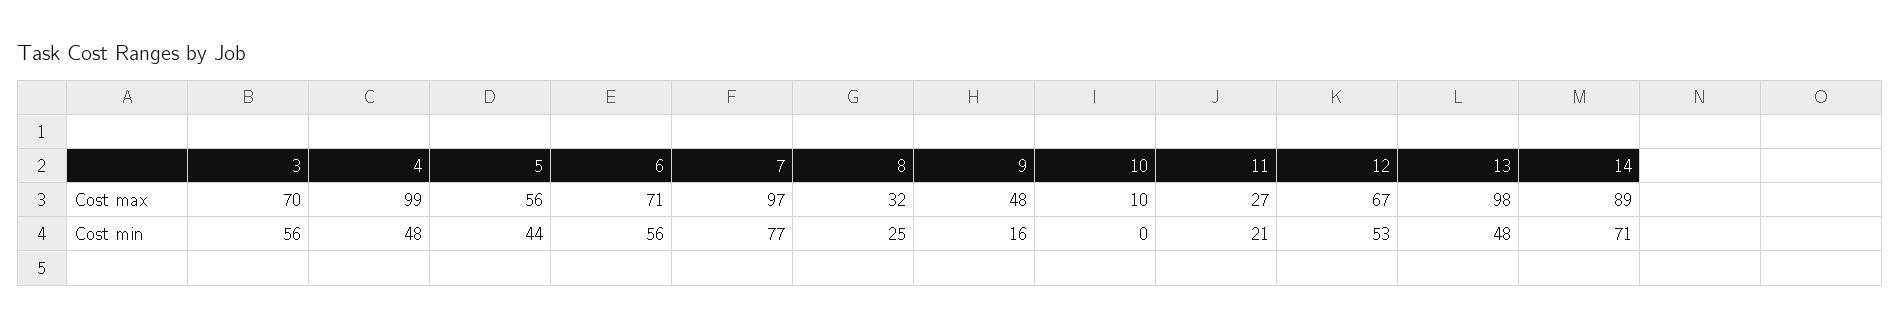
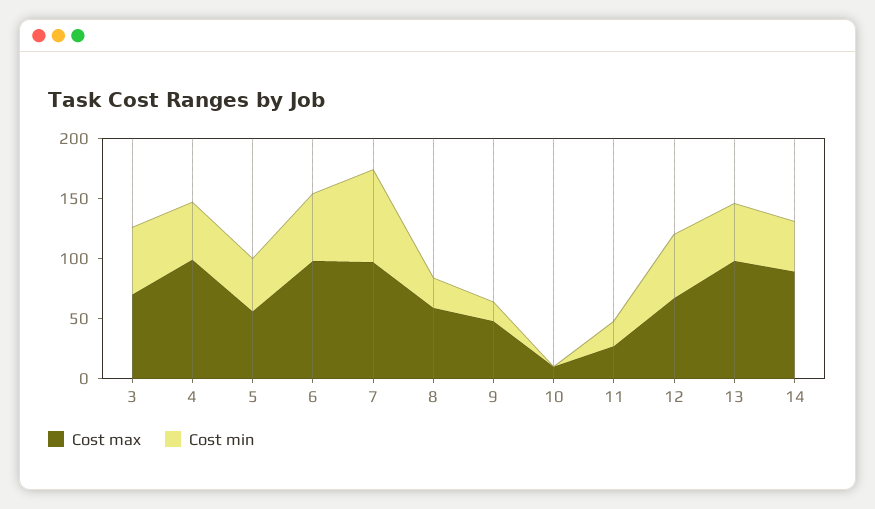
  {
    "Cost max": {
      "3": 70,
      "4": 99,
      "5": 56,
-     "6": 71,
+     "6": 100,
      "7": 97,
-     "8": 32,
+     "8": 60,
      "9": 48,
      "10": 10,
      "11": 27,
      "12": 67,
      "13": 98,
      "14": 89
    },
    "Cost min": {
      "3": 56,
      "4": 48,
      "5": 44,
      "6": 56,
      "7": 77,
      "8": 25,
      "9": 16,
      "10": 0,
      "11": 21,
      "12": 53,
      "13": 48,
-     "14": 71
+     "14": 40
    }
  }

